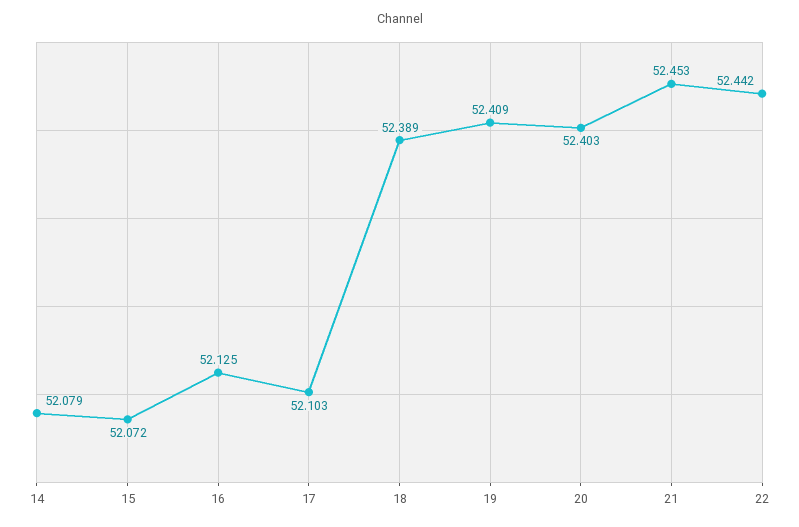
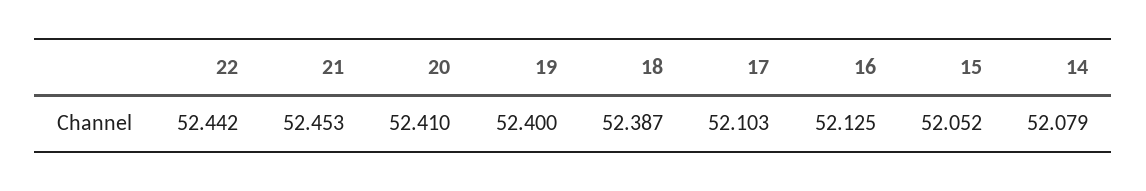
  {
    "14": 52.079,
-   "15": 52.072,
+   "15": 52.052,
    "16": 52.125,
    "17": 52.103,
-   "18": 52.389,
+   "18": 52.387,
-   "19": 52.409,
+   "19": 52.4,
-   "20": 52.403,
+   "20": 52.41,
    "21": 52.453,
    "22": 52.442
  }

